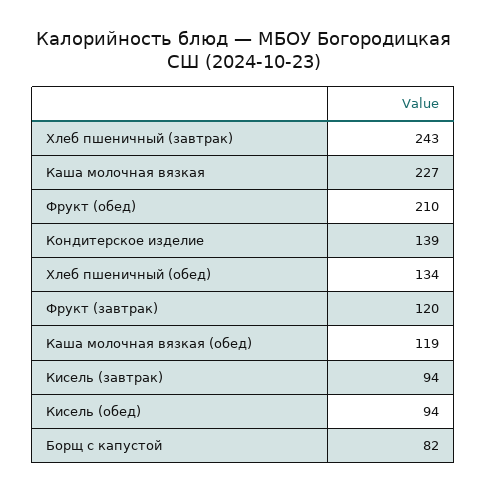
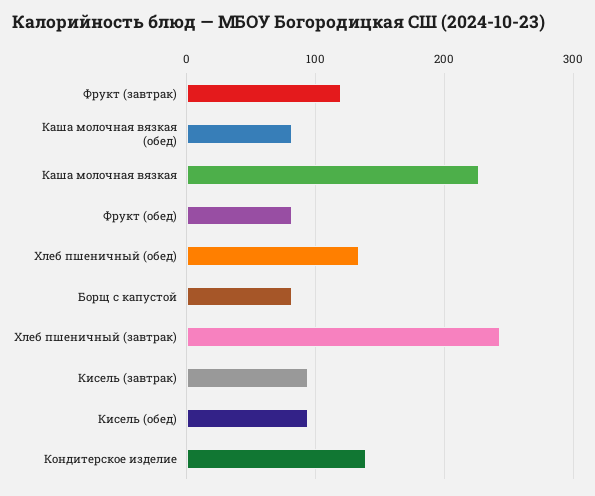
  {
    "Хлеб пшеничный (завтрак)": 243,
    "Каша молочная вязкая": 227,
-   "Фрукт (обед)": 210,
+   "Фрукт (обед)": 80,
    "Кондитерское изделие": 139,
    "Хлеб пшеничный (обед)": 134,
    "Фрукт (завтрак)": 120,
-   "Каша молочная вязкая (обед)": 119,
+   "Каша молочная вязкая (обед)": 80,
    "Кисель (завтрак)": 94,
    "Кисель (обед)": 94,
    "Борщ с капустой": 82
  }

